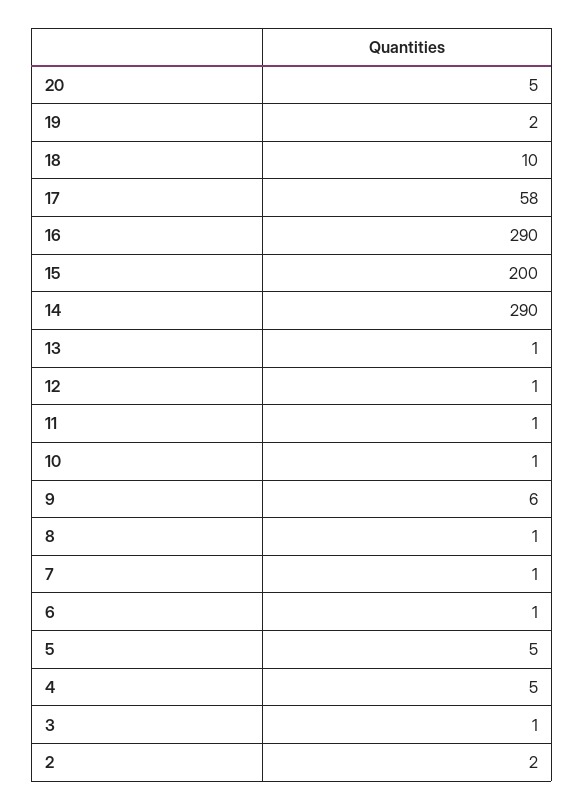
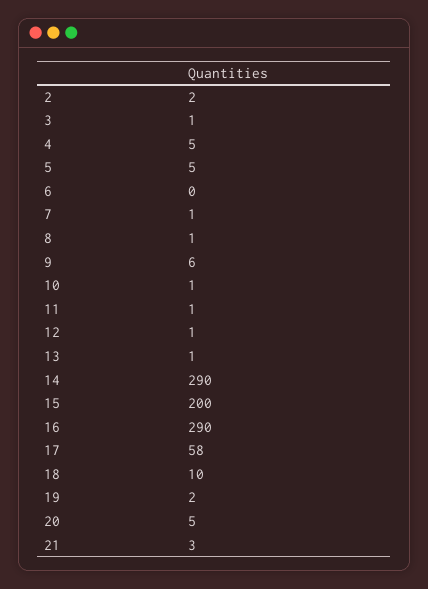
  {
    "20": 5,
    "19": 2,
    "18": 10,
    "17": 58,
    "16": 290,
    "15": 200,
    "14": 290,
    "13": 1,
    "12": 1,
    "11": 1,
    "10": 1,
    "9": 6,
    "8": 1,
    "7": 1,
-   "6": 1,
+   "6": 0,
    "5": 5,
    "4": 5,
    "3": 1,
-   "2": 2
+   "2": 2,
+   "21": 3
  }

